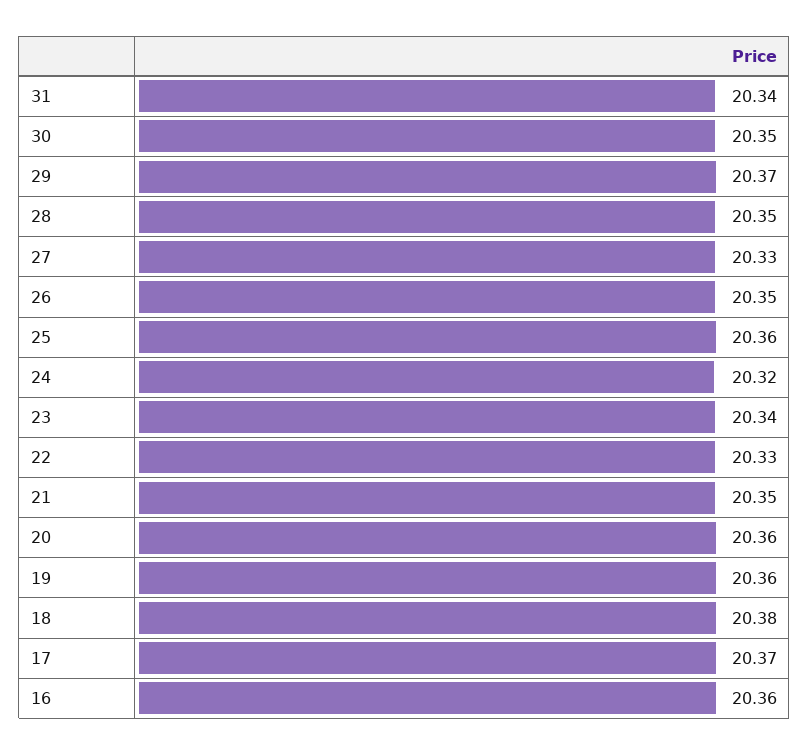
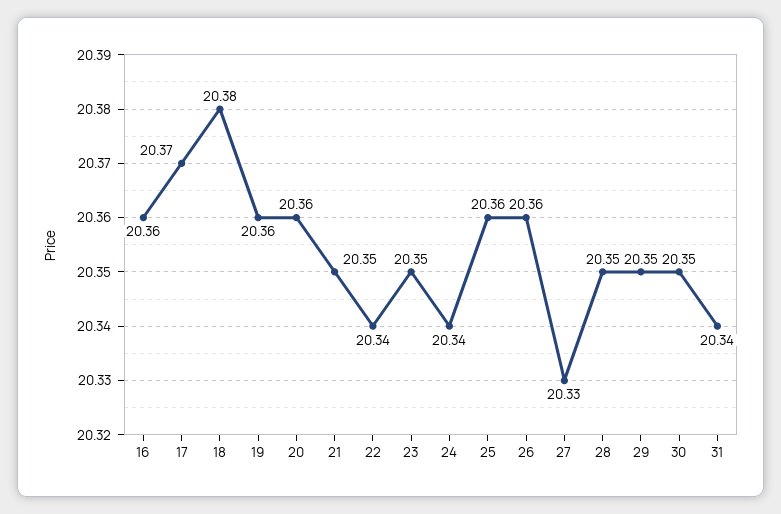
  {
    "31": 20.34,
    "30": 20.35,
-   "29": 20.37,
+   "29": 20.35,
    "28": 20.35,
    "27": 20.33,
-   "26": 20.35,
+   "26": 20.36,
    "25": 20.36,
-   "24": 20.32,
+   "24": 20.34,
-   "23": 20.34,
+   "23": 20.35,
-   "22": 20.33,
+   "22": 20.34,
    "21": 20.35,
    "20": 20.36,
    "19": 20.36,
    "18": 20.38,
    "17": 20.37,
    "16": 20.36
  }

